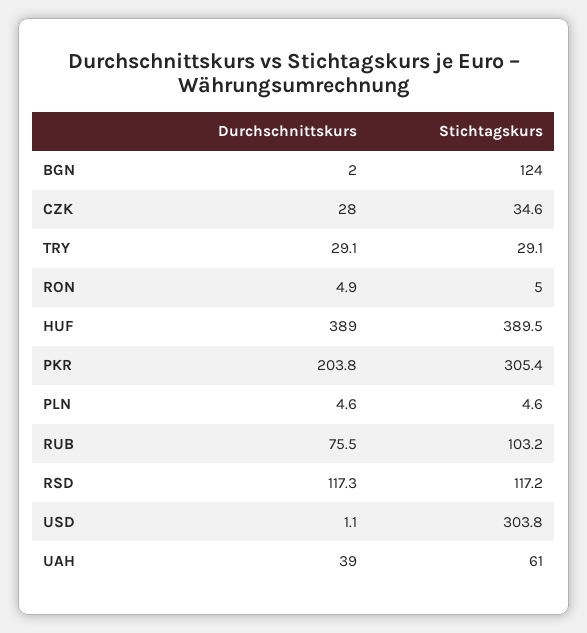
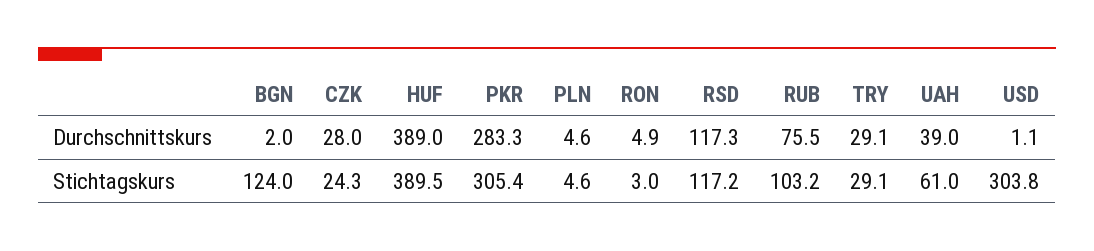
  {
    "Durchschnittskurs": {
      "BGN": 2,
      "CZK": 28,
      "TRY": 29.1,
      "RON": 4.9,
      "HUF": 389,
-     "PKR": 203.8,
+     "PKR": 283.3,
      "PLN": 4.6,
      "RUB": 75.5,
      "RSD": 117.3,
      "USD": 1.1,
      "UAH": 39
    },
    "Stichtagskurs": {
      "BGN": 124,
-     "CZK": 34.6,
+     "CZK": 24.3,
      "TRY": 29.1,
-     "RON": 5,
+     "RON": 3,
      "HUF": 389.5,
      "PKR": 305.4,
      "PLN": 4.6,
      "RUB": 103.2,
      "RSD": 117.2,
      "USD": 303.8,
      "UAH": 61
    }
  }

